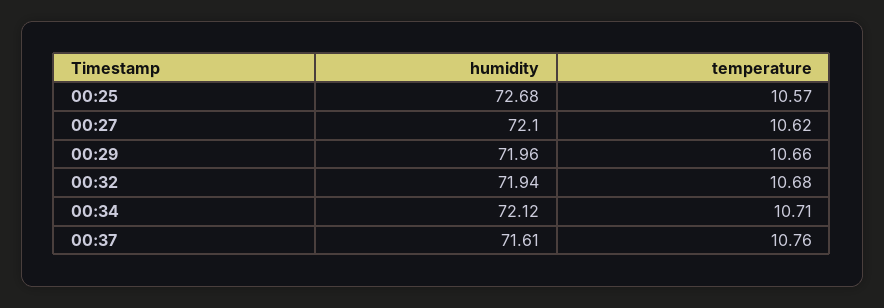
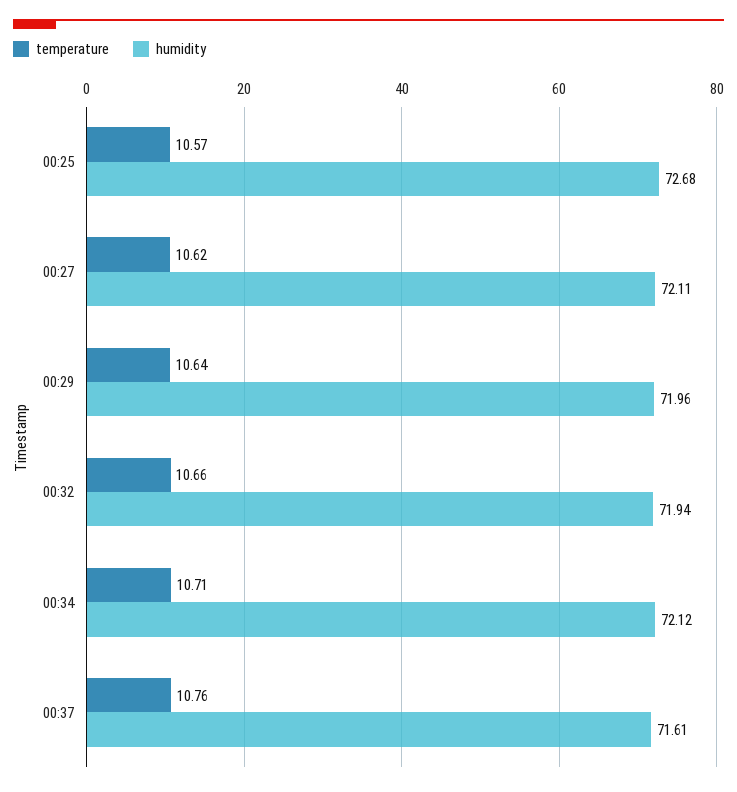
  {
    "humidity": {
      "00:25": 72.68,
-     "00:27": 72.1,
+     "00:27": 72.11,
      "00:29": 71.96,
      "00:32": 71.94,
      "00:34": 72.12,
      "00:37": 71.61
    },
    "temperature": {
      "00:25": 10.57,
      "00:27": 10.62,
-     "00:29": 10.66,
+     "00:29": 10.64,
-     "00:32": 10.68,
+     "00:32": 10.66,
      "00:34": 10.71,
      "00:37": 10.76
    }
  }

